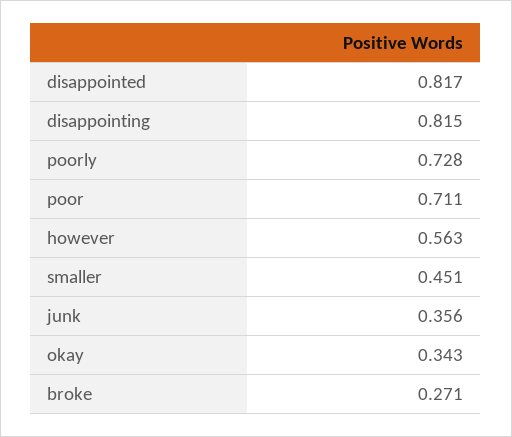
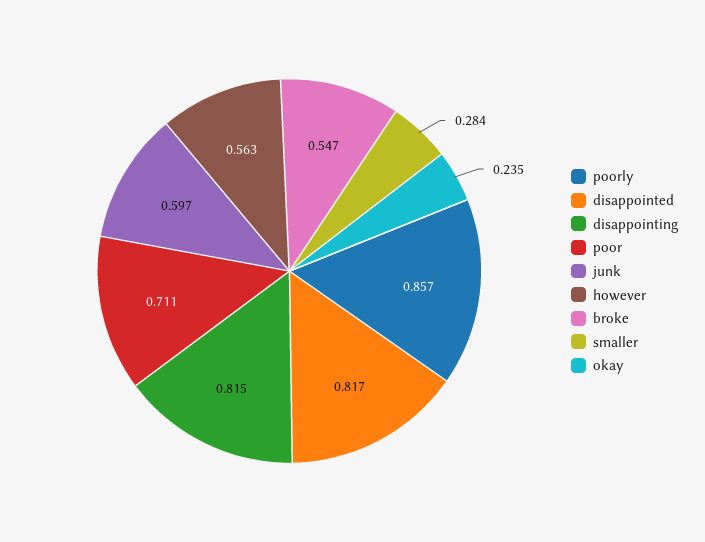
  {
    "disappointed": 0.817,
    "disappointing": 0.815,
-   "poorly": 0.728,
+   "poorly": 0.857,
    "poor": 0.711,
    "however": 0.563,
-   "smaller": 0.451,
+   "smaller": 0.284,
-   "junk": 0.356,
+   "junk": 0.597,
-   "okay": 0.343,
+   "okay": 0.235,
-   "broke": 0.271
+   "broke": 0.547
  }

